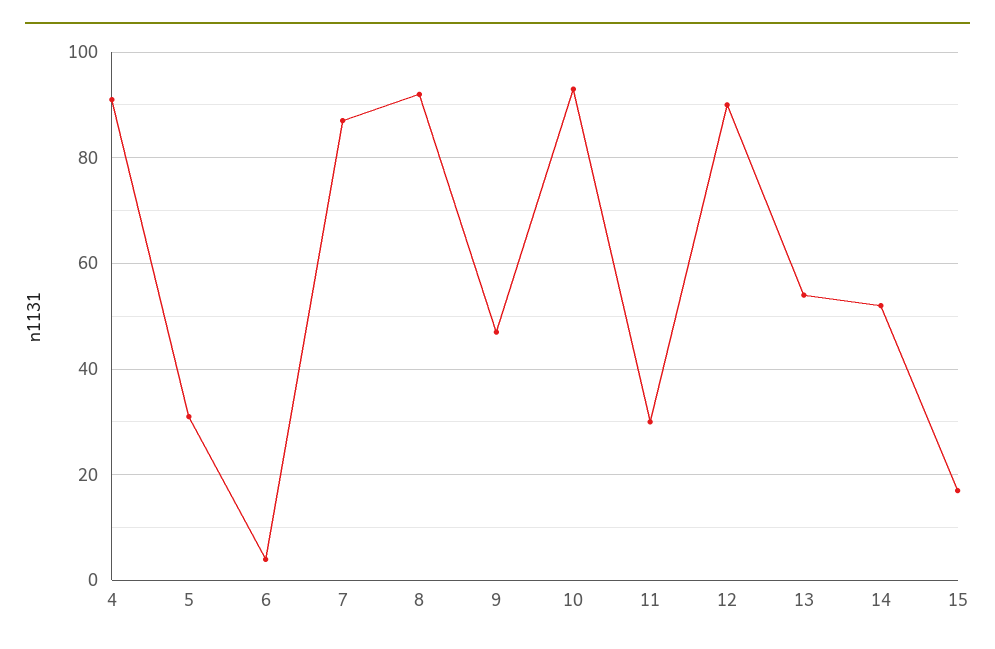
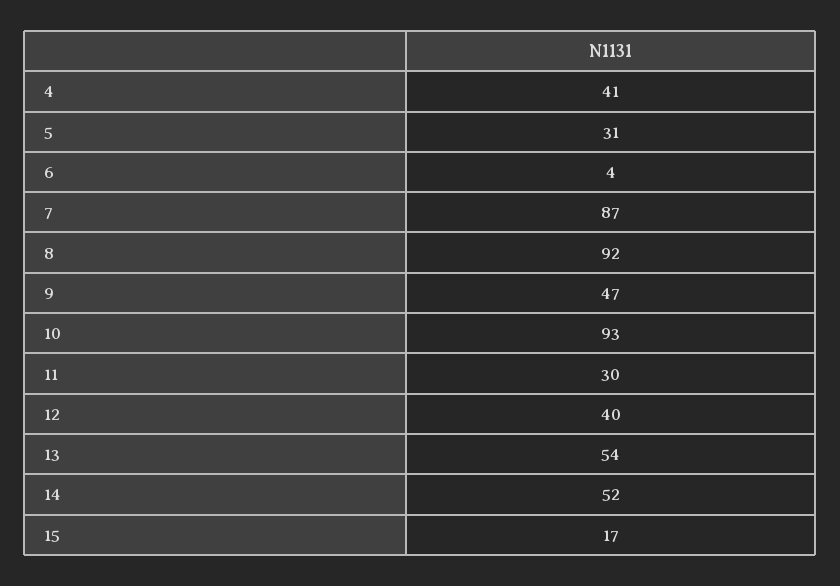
  {
-   "4": 90,
+   "4": 41,
    "5": 31,
    "6": 4,
    "7": 87,
    "8": 92,
    "9": 47,
    "10": 93,
    "11": 30,
-   "12": 90,
+   "12": 40,
    "13": 54,
    "14": 52,
    "15": 17
  }

